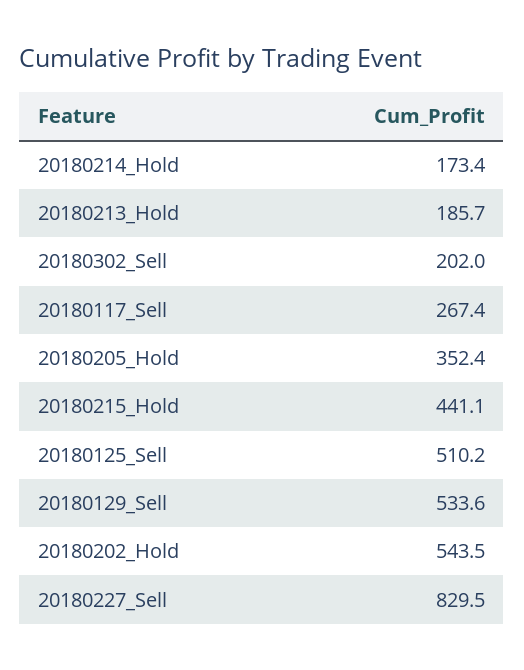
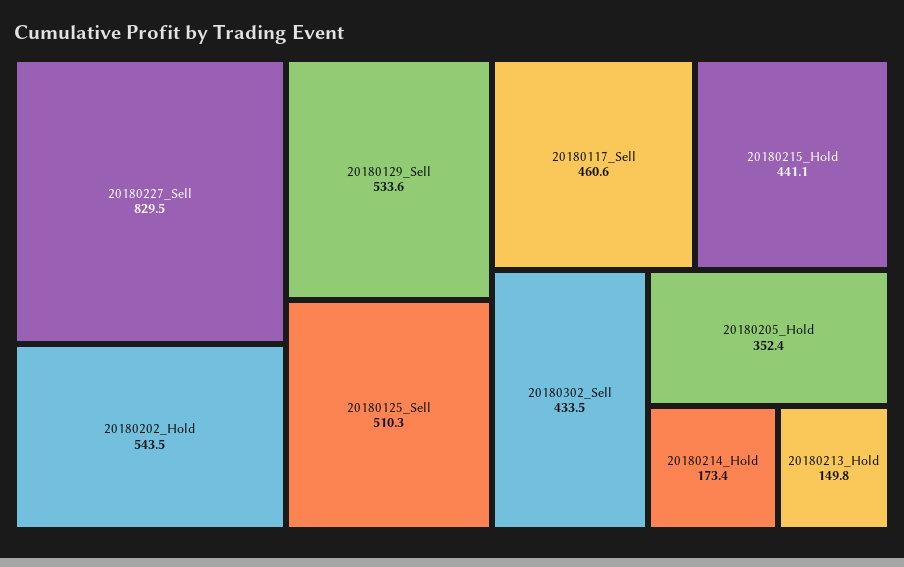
  {
    "20180214_Hold": 173.4,
-   "20180213_Hold": 185.7,
+   "20180213_Hold": 149.8,
-   "20180302_Sell": 202,
+   "20180302_Sell": 433.5,
-   "20180117_Sell": 267.4,
+   "20180117_Sell": 460.6,
    "20180205_Hold": 352.4,
    "20180215_Hold": 441.1,
-   "20180125_Sell": 510.2,
+   "20180125_Sell": 510.3,
    "20180129_Sell": 533.6,
    "20180202_Hold": 543.5,
    "20180227_Sell": 829.5
  }

